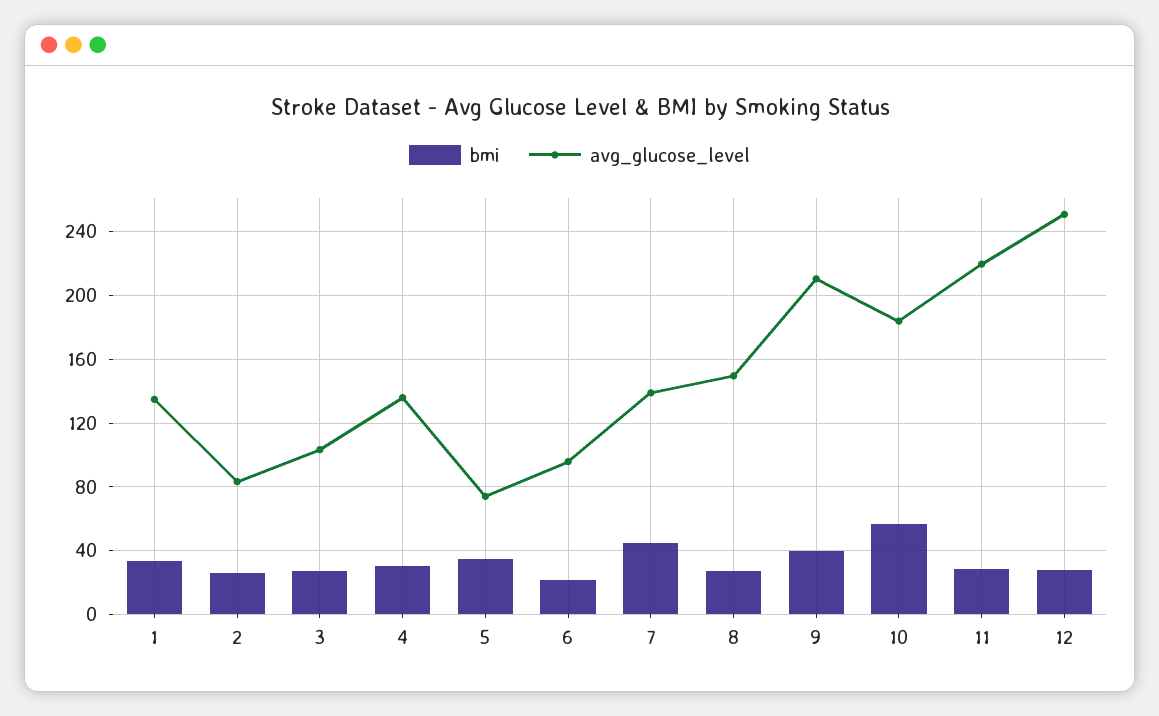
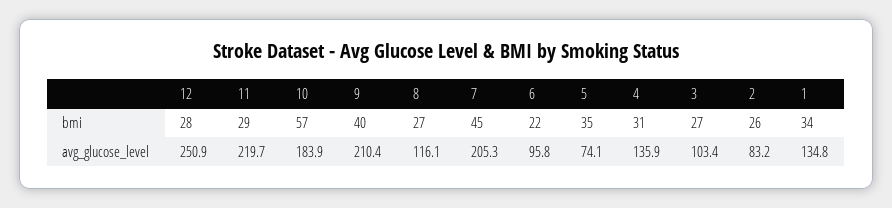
  {
    "bmi": {
      "1": 34,
      "2": 26,
      "3": 27,
      "4": 31,
      "5": 35,
      "6": 22,
      "7": 45,
      "8": 27,
      "9": 40,
      "10": 57,
      "11": 29,
      "12": 28
    },
    "avg_glucose_level": {
      "1": 134.8,
      "2": 83.2,
      "3": 103.4,
      "4": 135.9,
      "5": 74.1,
      "6": 95.8,
-     "7": 140,
+     "7": 205.3,
-     "8": 150,
+     "8": 116.1,
      "9": 210.4,
      "10": 183.9,
      "11": 219.7,
      "12": 250.9
    }
  }

